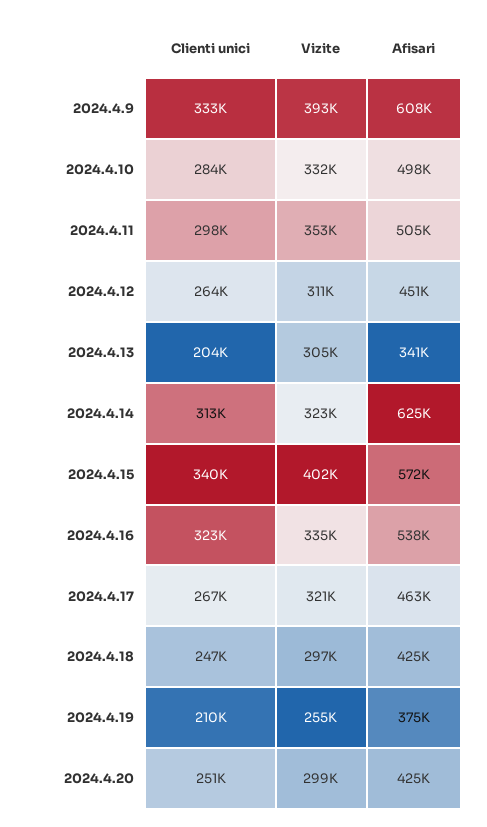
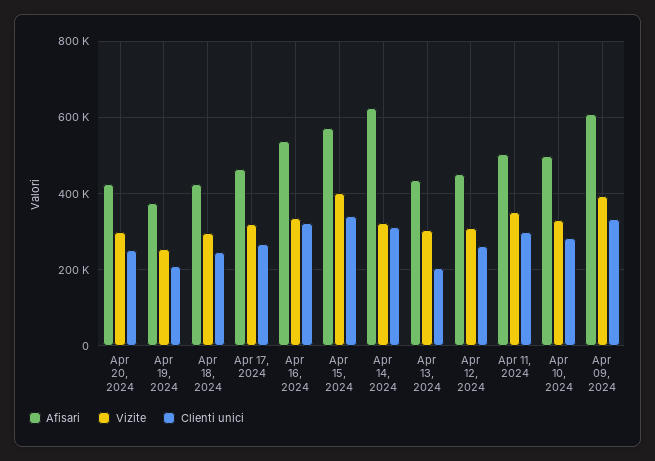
  {
    "Clienti unici": {
      "2024.4.9": 333000,
      "2024.4.10": 284000,
      "2024.4.11": 298000,
      "2024.4.12": 264000,
      "2024.4.13": 204000,
      "2024.4.14": 313000,
      "2024.4.15": 340000,
      "2024.4.16": 323000,
      "2024.4.17": 267000,
      "2024.4.18": 247000,
      "2024.4.19": 210000,
      "2024.4.20": 251000
    },
    "Vizite": {
      "2024.4.9": 393000,
      "2024.4.10": 332000,
      "2024.4.11": 353000,
      "2024.4.12": 311000,
      "2024.4.13": 305000,
      "2024.4.14": 323000,
      "2024.4.15": 402000,
      "2024.4.16": 335000,
      "2024.4.17": 321000,
      "2024.4.18": 297000,
      "2024.4.19": 255000,
      "2024.4.20": 299000
    },
    "Afisari": {
      "2024.4.9": 608000,
      "2024.4.10": 498000,
      "2024.4.11": 505000,
      "2024.4.12": 451000,
-     "2024.4.13": 341000,
+     "2024.4.13": 440000,
      "2024.4.14": 625000,
      "2024.4.15": 572000,
      "2024.4.16": 538000,
      "2024.4.17": 463000,
      "2024.4.18": 425000,
      "2024.4.19": 375000,
      "2024.4.20": 425000
    }
  }

